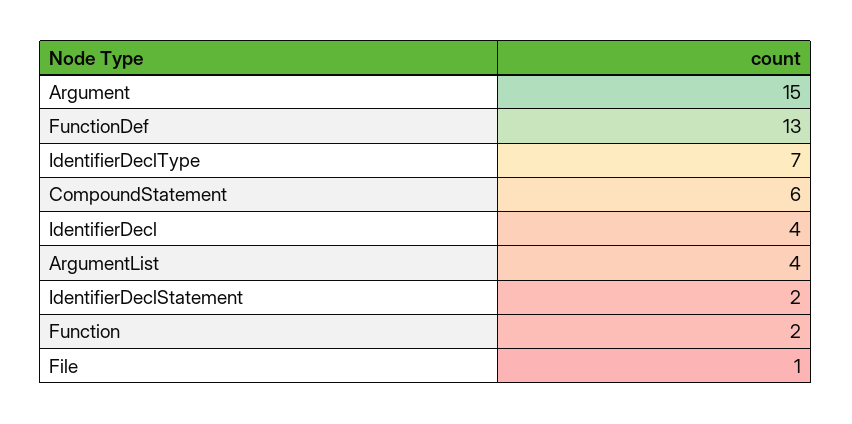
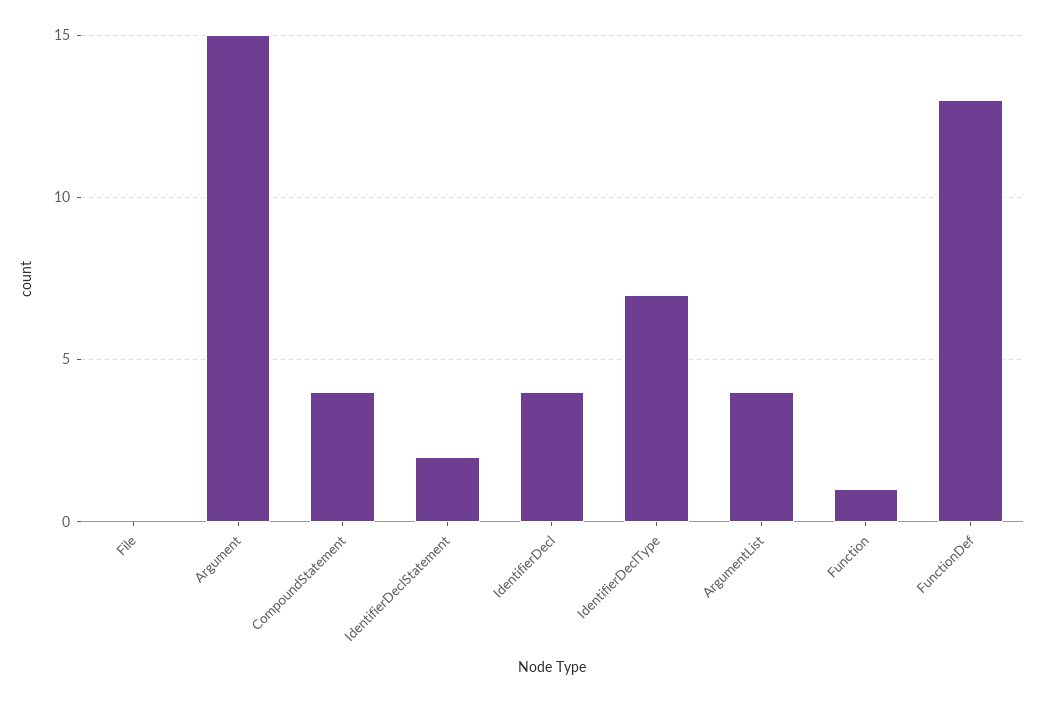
  {
    "Argument": 15,
    "FunctionDef": 13,
    "IdentifierDeclType": 7,
-   "CompoundStatement": 6,
+   "CompoundStatement": 4,
    "IdentifierDecl": 4,
    "ArgumentList": 4,
    "IdentifierDeclStatement": 2,
-   "Function": 2,
+   "Function": 1,
-   "File": 1
+   "File": 0
  }

